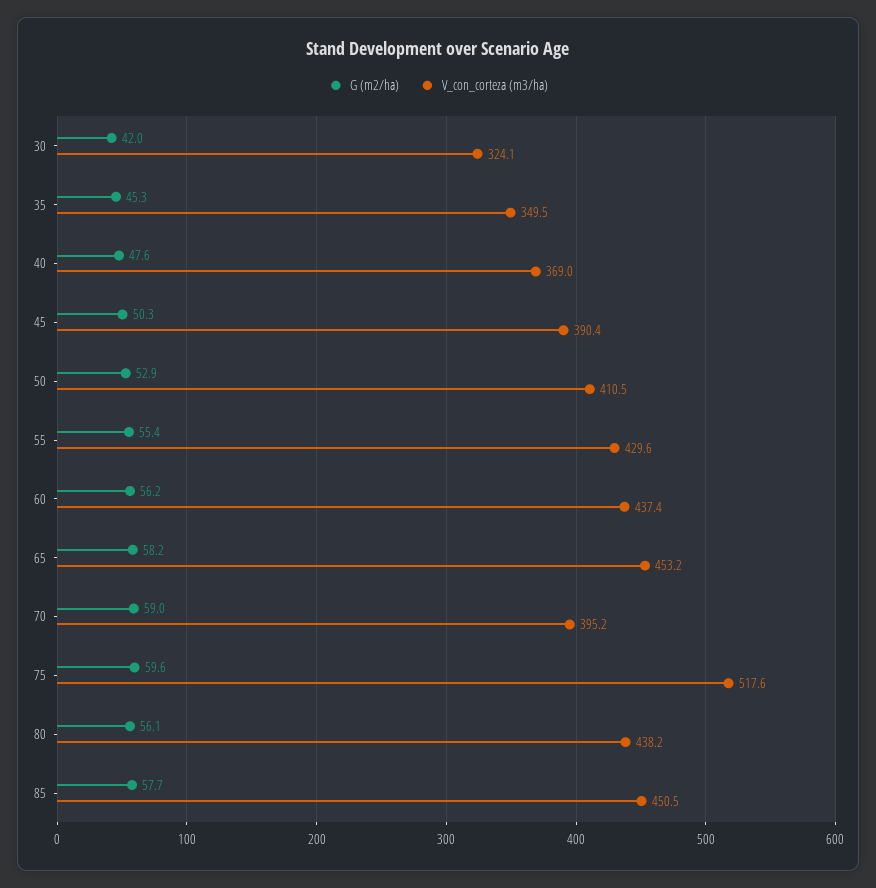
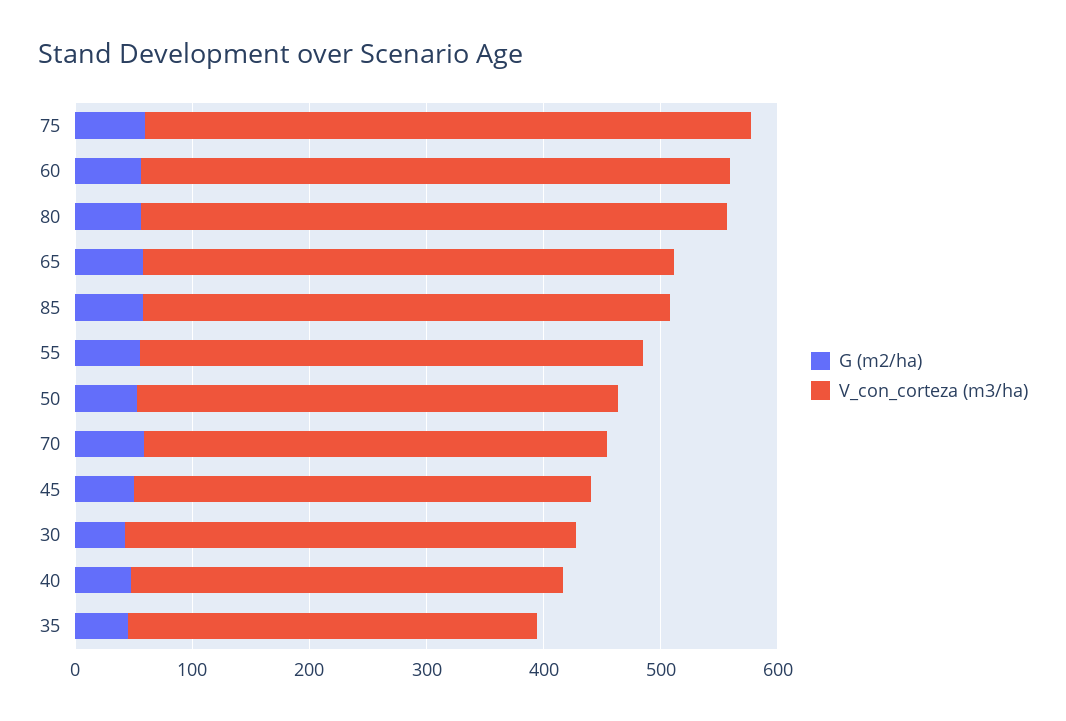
  {
    "G (m2/ha)": {
      "30": 42,
      "35": 45.3,
      "40": 47.6,
      "45": 50.3,
      "50": 52.9,
      "55": 55.4,
      "60": 56.2,
      "65": 58.2,
      "70": 59,
      "75": 59.6,
      "80": 56.1,
      "85": 57.7
    },
    "V_con_corteza (m3/ha)": {
-     "30": 324.1,
+     "30": 380,
      "35": 349.5,
      "40": 369,
      "45": 390.4,
      "50": 410.5,
      "55": 429.6,
-     "60": 437.4,
+     "60": 500,
      "65": 453.2,
      "70": 395.2,
      "75": 517.6,
-     "80": 438.2,
+     "80": 500,
      "85": 450.5
    }
  }

